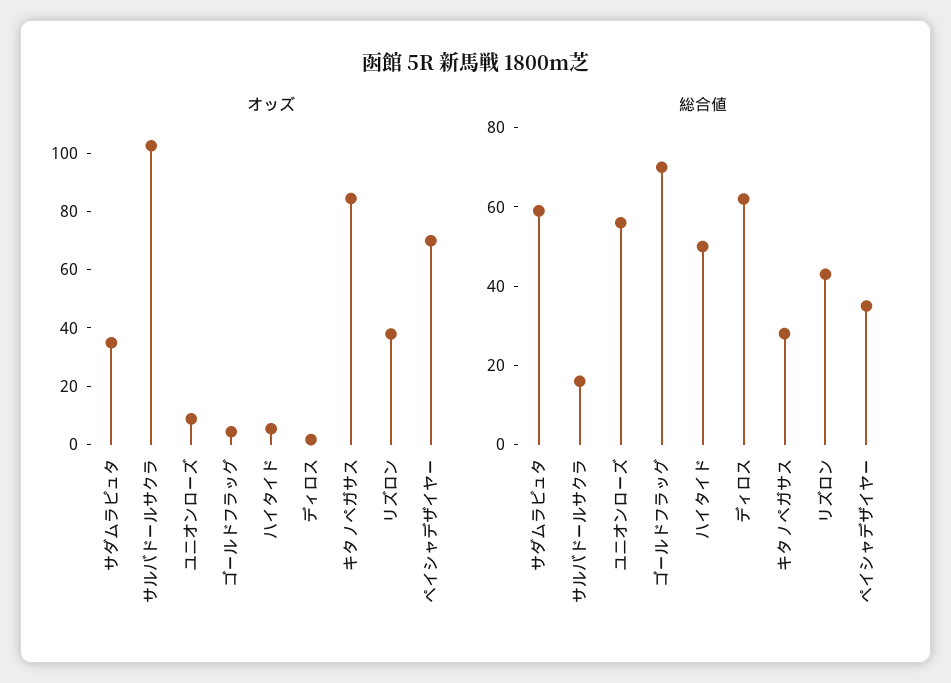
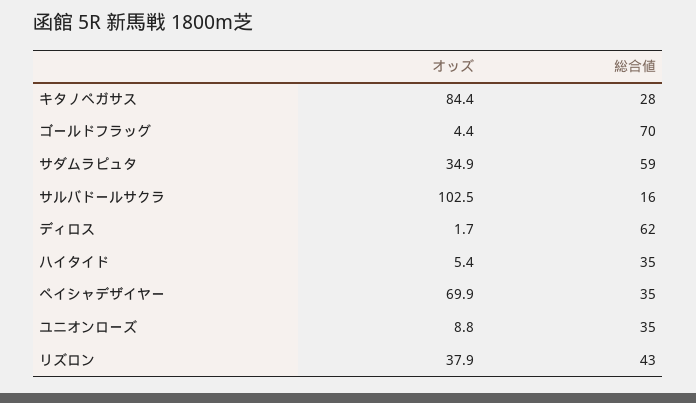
  {
    "オッズ": {
      "サダムラピュタ": 34.9,
      "サルバドールサクラ": 102.5,
      "ユニオンローズ": 8.8,
      "ゴールドフラッグ": 4.4,
      "ハイタイド": 5.4,
      "ディロス": 1.7,
      "キタノペガサス": 84.4,
      "リズロン": 37.9,
      "ペイシャデザイヤー": 69.9
    },
    "総合値": {
      "サダムラピュタ": 59,
      "サルバドールサクラ": 16,
-     "ユニオンローズ": 55,
+     "ユニオンローズ": 35,
      "ゴールドフラッグ": 70,
-     "ハイタイド": 50,
+     "ハイタイド": 35,
      "ディロス": 62,
      "キタノペガサス": 28,
      "リズロン": 43,
      "ペイシャデザイヤー": 35
    }
  }

